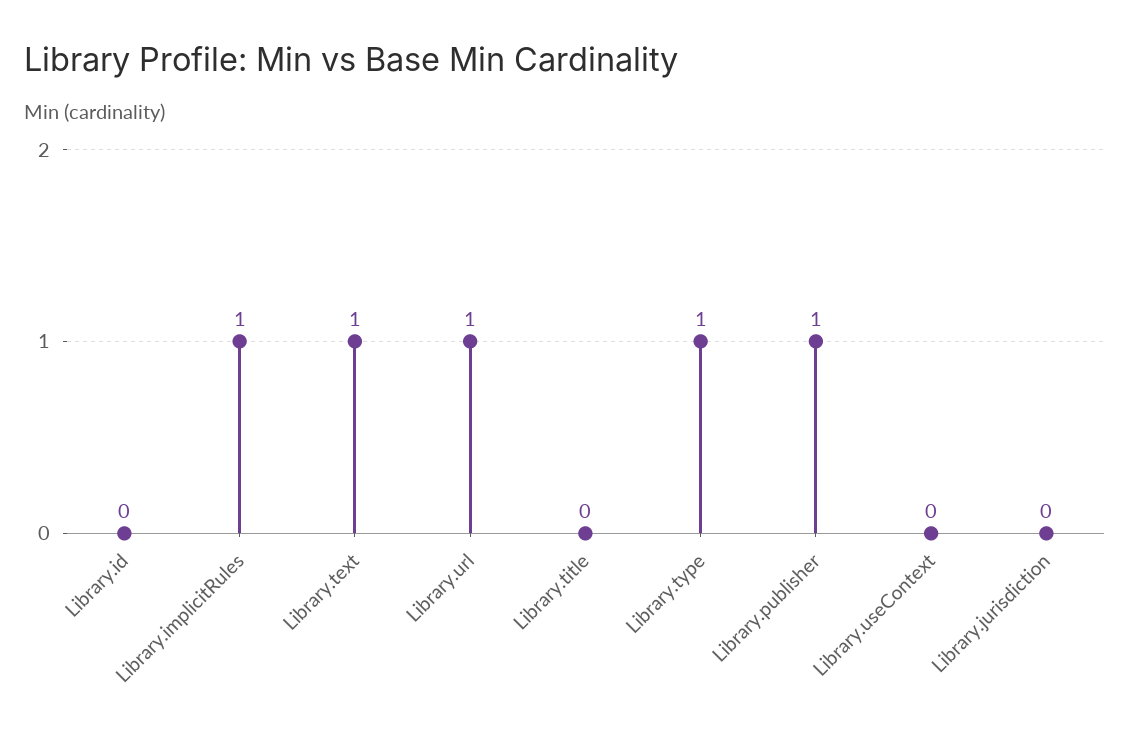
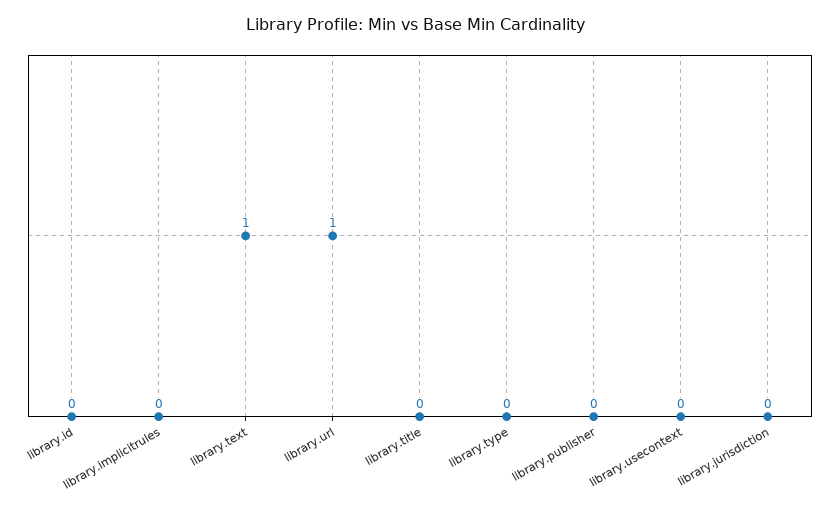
  {
    "Library.id": 0,
-   "Library.implicitRules": 1,
+   "Library.implicitRules": 0,
    "Library.text": 1,
    "Library.url": 1,
    "Library.title": 0,
-   "Library.type": 1,
+   "Library.type": 0,
-   "Library.publisher": 1,
+   "Library.publisher": 0,
    "Library.useContext": 0,
    "Library.jurisdiction": 0
  }

